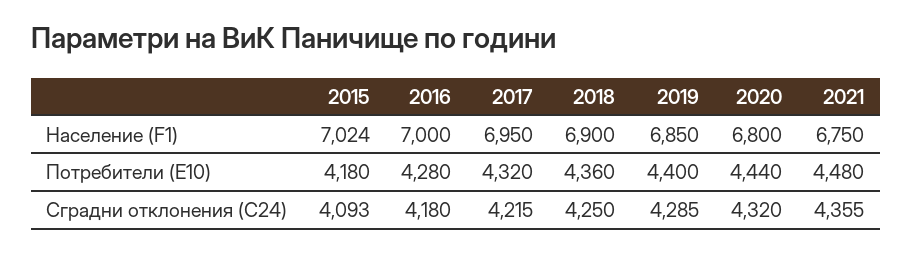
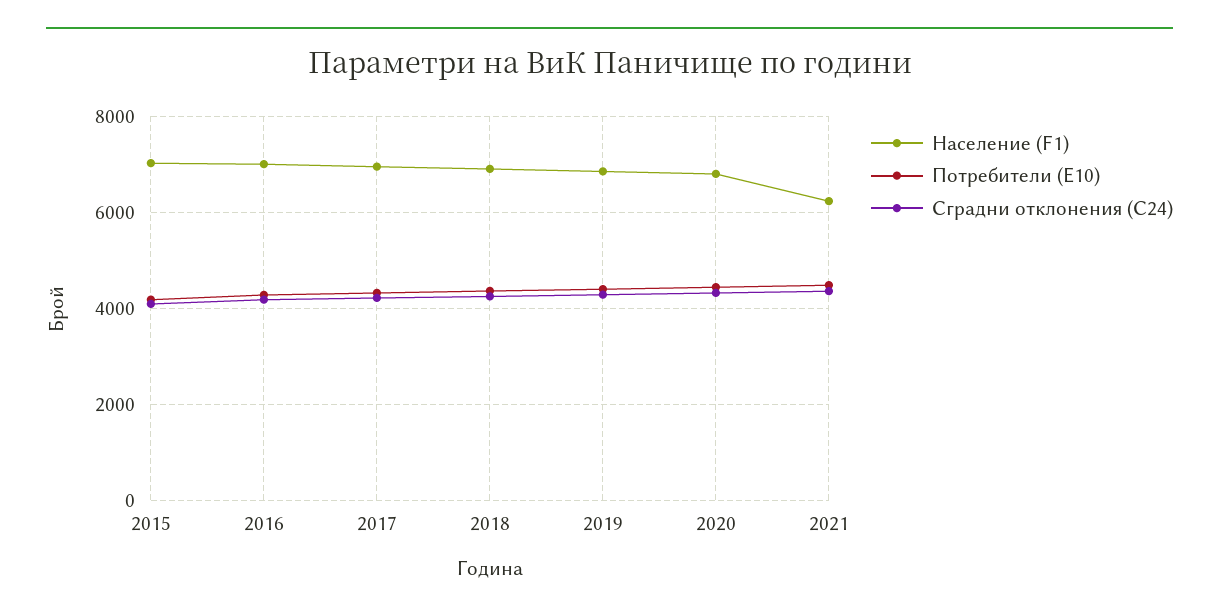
  {
    "Население (F1)": {
      "2015": 7024,
      "2016": 7000,
      "2017": 6950,
      "2018": 6900,
      "2019": 6850,
      "2020": 6800,
-     "2021": 6750
+     "2021": 6200
    },
    "Потребители (E10)": {
      "2015": 4180,
      "2016": 4280,
      "2017": 4320,
      "2018": 4360,
      "2019": 4400,
      "2020": 4440,
      "2021": 4480
    },
    "Сградни отклонения (C24)": {
      "2015": 4093,
      "2016": 4180,
      "2017": 4215,
      "2018": 4250,
      "2019": 4285,
      "2020": 4320,
      "2021": 4355
    }
  }

